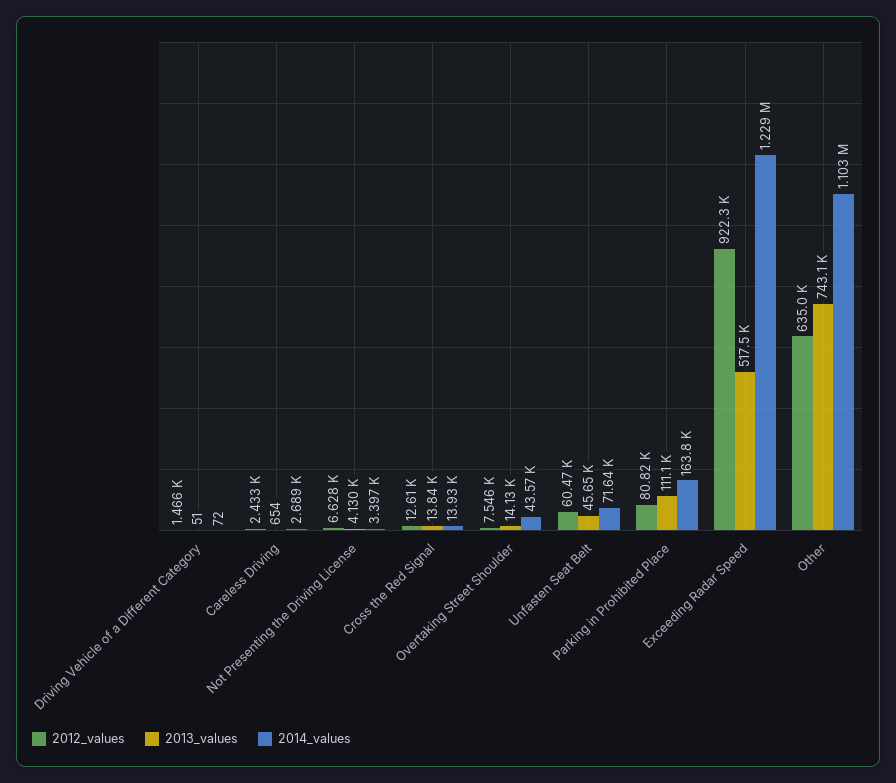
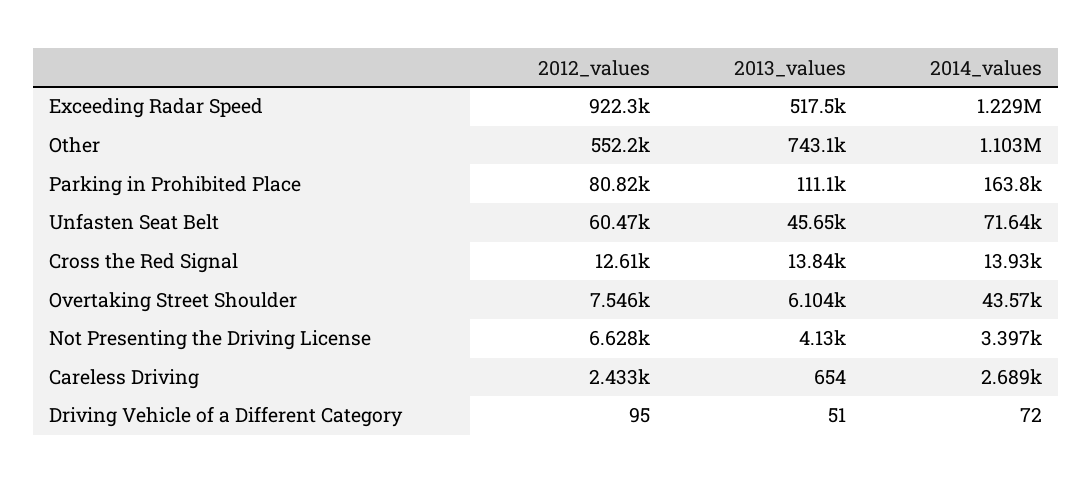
  {
    "2012_values": {
-     "Driving Vehicle of a Different Category": 1466,
+     "Driving Vehicle of a Different Category": 95,
      "Careless Driving": 2433,
      "Not Presenting the Driving License": 6628,
      "Cross the Red Signal": 12610,
      "Overtaking Street Shoulder": 7546,
      "Unfasten Seat Belt": 60470,
      "Parking in Prohibited Place": 80820,
      "Exceeding Radar Speed": 922300,
-     "Other": 635000
+     "Other": 552200
    },
    "2013_values": {
      "Driving Vehicle of a Different Category": 51,
      "Careless Driving": 654,
      "Not Presenting the Driving License": 4130,
      "Cross the Red Signal": 13840,
-     "Overtaking Street Shoulder": 14130,
+     "Overtaking Street Shoulder": 6104,
      "Unfasten Seat Belt": 45650,
      "Parking in Prohibited Place": 111100,
      "Exceeding Radar Speed": 517500,
      "Other": 743100
    },
    "2014_values": {
      "Driving Vehicle of a Different Category": 72,
      "Careless Driving": 2689,
      "Not Presenting the Driving License": 3397,
      "Cross the Red Signal": 13930,
      "Overtaking Street Shoulder": 43570,
      "Unfasten Seat Belt": 71640,
      "Parking in Prohibited Place": 163800,
      "Exceeding Radar Speed": 1229000,
      "Other": 1103000
    }
  }

